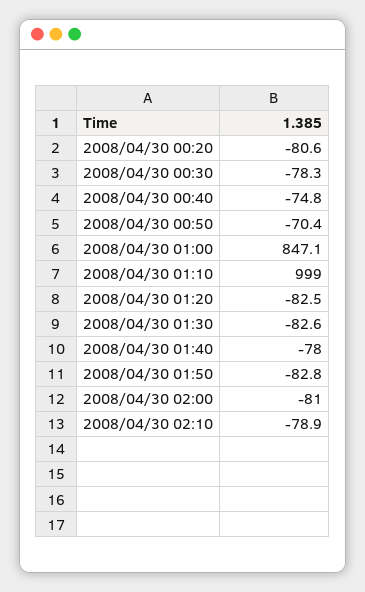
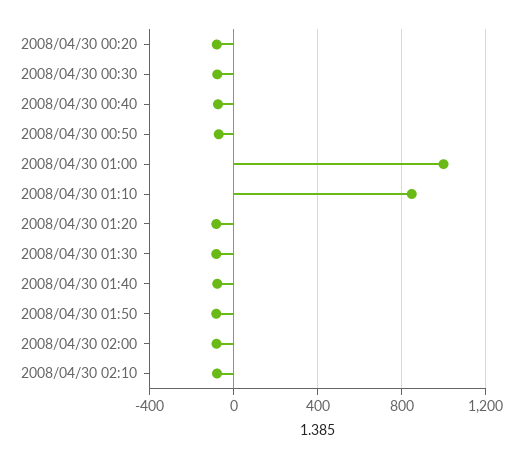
  {
    "2008/04/30 00:20": -80.6,
    "2008/04/30 00:30": -78.3,
    "2008/04/30 00:40": -74.8,
    "2008/04/30 00:50": -70.4,
-   "2008/04/30 01:00": 847.1,
+   "2008/04/30 01:00": 1000,
-   "2008/04/30 01:10": 999,
+   "2008/04/30 01:10": 850,
    "2008/04/30 01:20": -82.5,
    "2008/04/30 01:30": -82.6,
    "2008/04/30 01:40": -78,
    "2008/04/30 01:50": -82.8,
    "2008/04/30 02:00": -81,
    "2008/04/30 02:10": -78.9
  }

